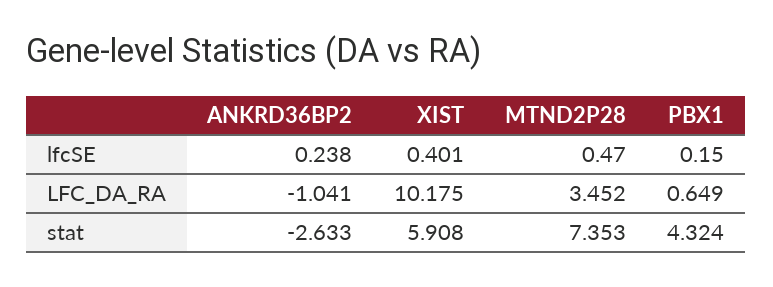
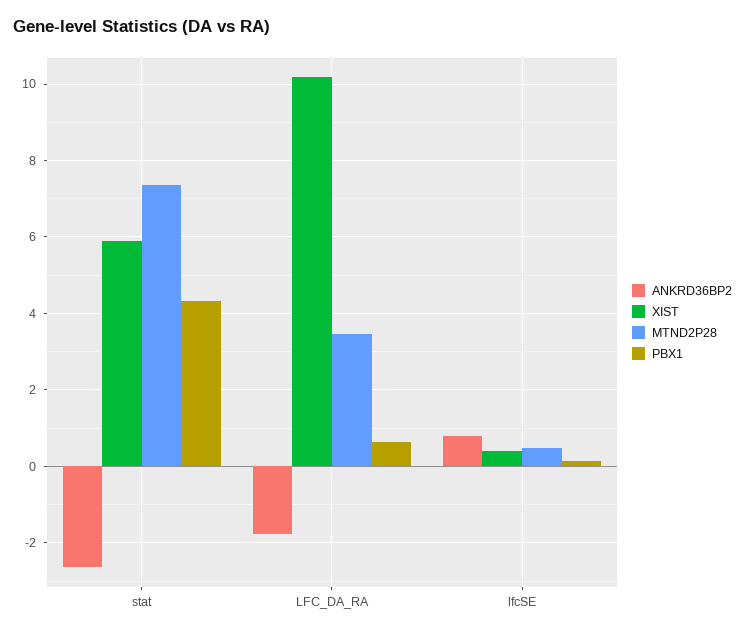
  {
    "ANKRD36BP2": {
-     "lfcSE": 0.238,
+     "lfcSE": 0.8,
-     "LFC_DA_RA": -1.041,
+     "LFC_DA_RA": -1.8,
      "stat": -2.633
    },
    "XIST": {
      "lfcSE": 0.401,
      "LFC_DA_RA": 10.175,
      "stat": 5.908
    },
    "MTND2P28": {
      "lfcSE": 0.47,
      "LFC_DA_RA": 3.452,
      "stat": 7.353
    },
    "PBX1": {
      "lfcSE": 0.15,
      "LFC_DA_RA": 0.649,
      "stat": 4.324
    }
  }

